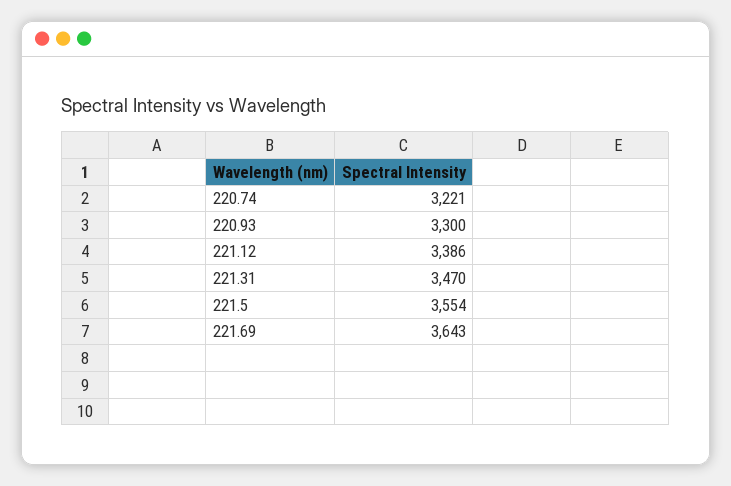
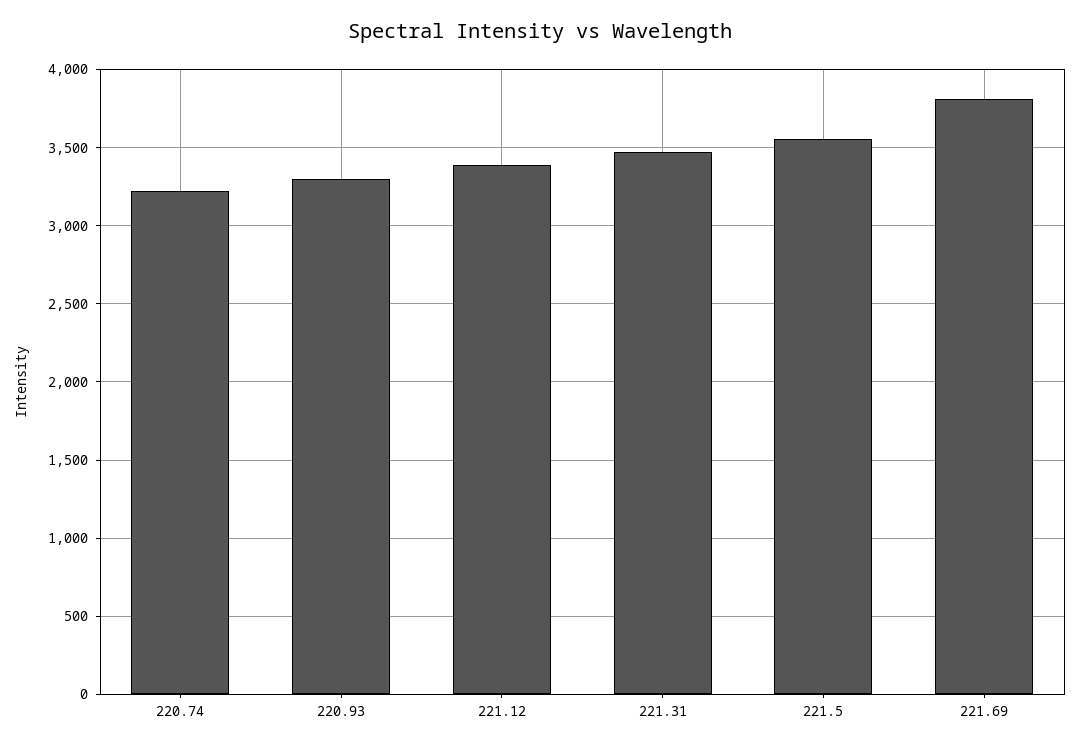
  {
    "220.74": 3221,
    "220.93": 3300,
    "221.12": 3386,
    "221.31": 3470,
    "221.5": 3554,
-   "221.69": 3643
+   "221.69": 3800
  }

